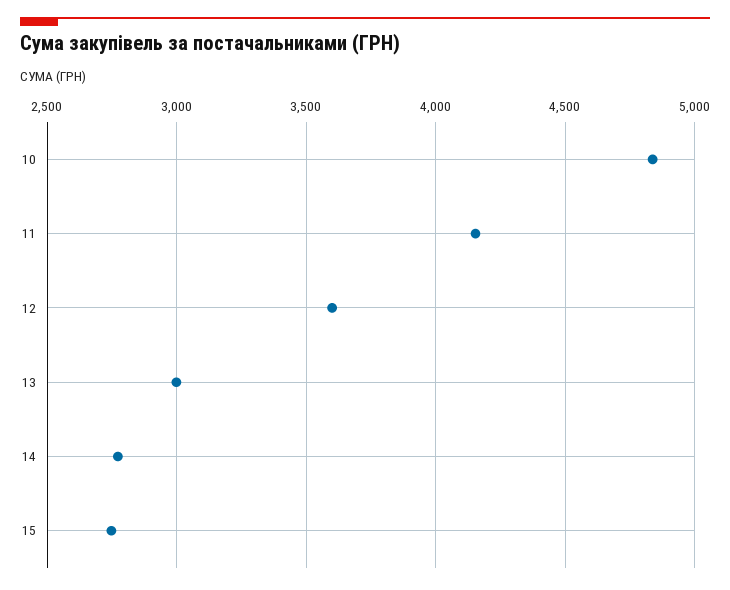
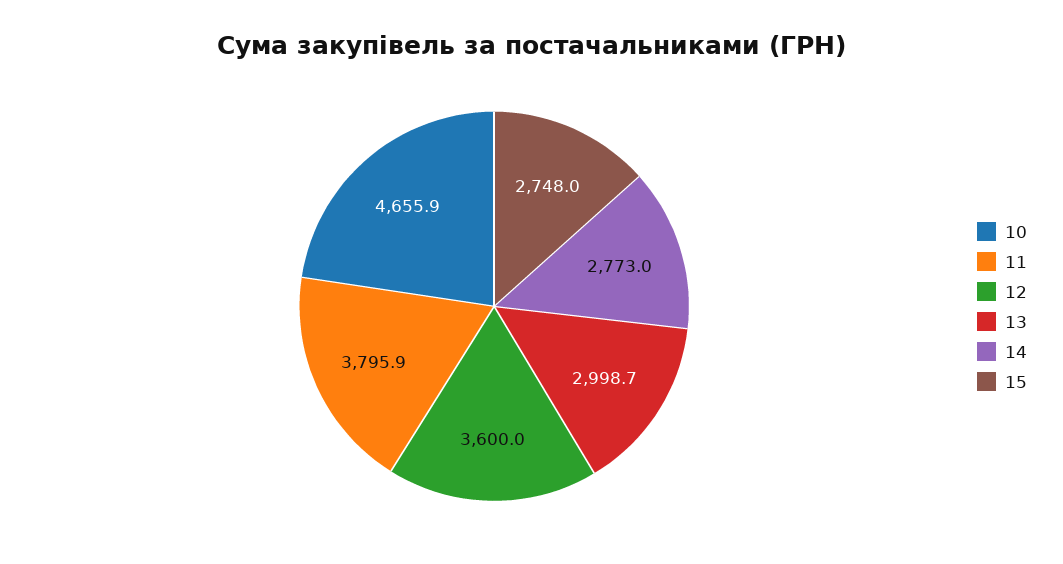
  {
-   "10": 4850,
+   "10": 4655.9,
-   "11": 4150,
+   "11": 3795.9,
    "12": 3600,
    "13": 2998.7,
    "14": 2773,
    "15": 2748
  }

